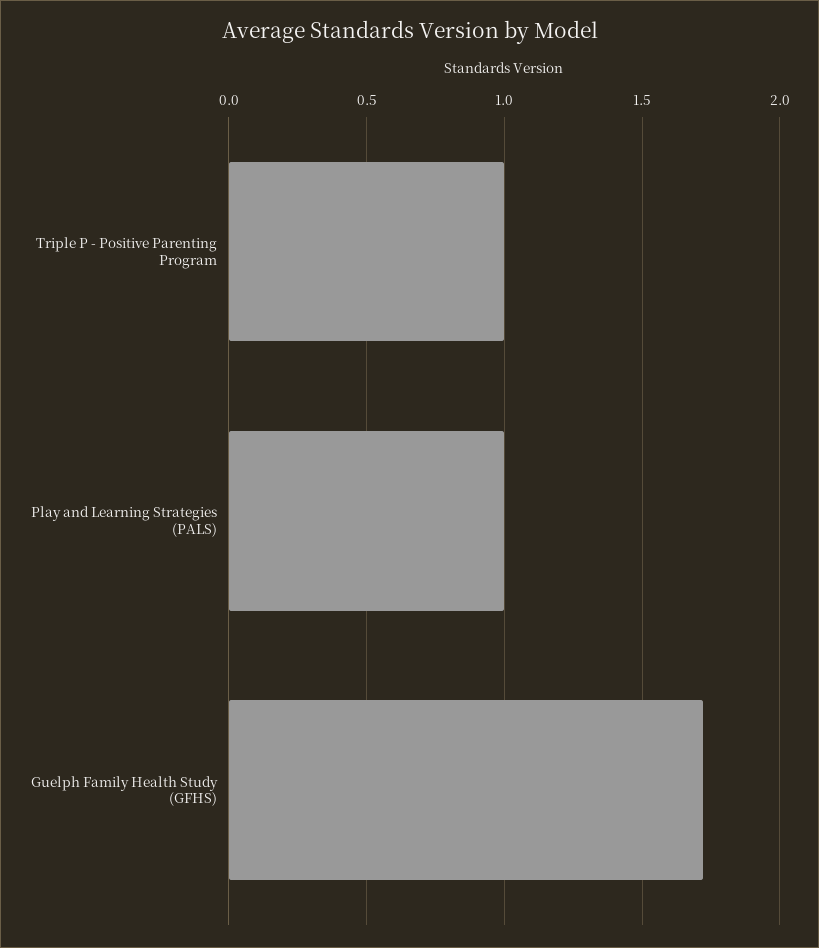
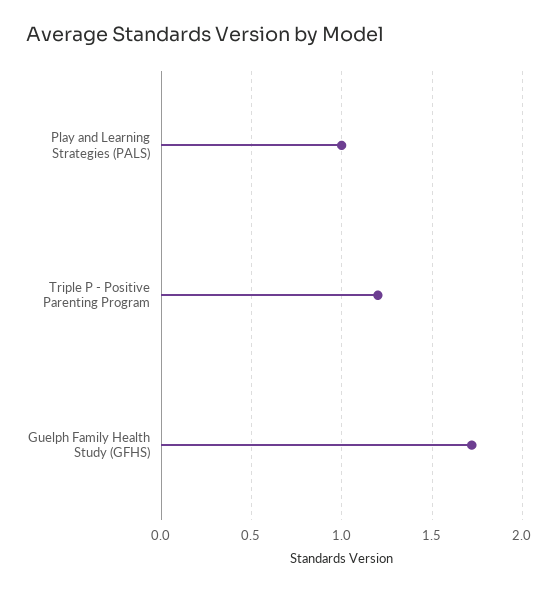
  {
-   "Triple P - Positive Parenting Program": 1,
+   "Triple P - Positive Parenting Program": 1.2,
    "Play and Learning Strategies (PALS)": 1,
    "Guelph Family Health Study (GFHS)": 1.7
  }

